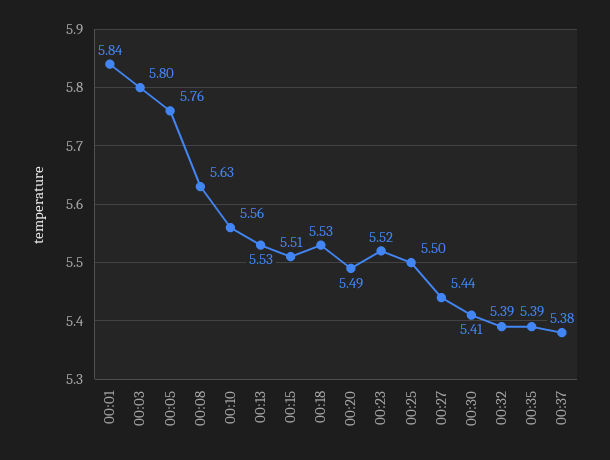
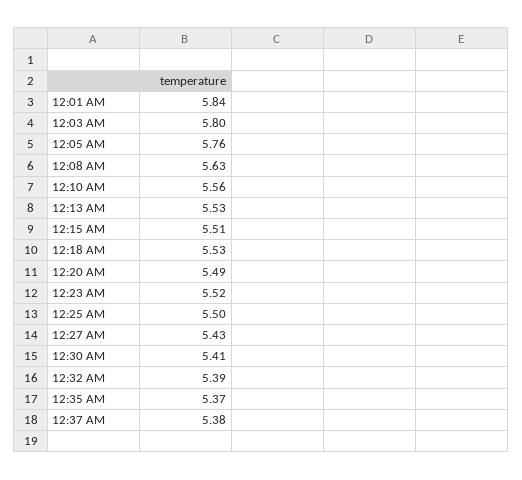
  {
    "00:01": 5.84,
    "00:03": 5.8,
    "00:05": 5.76,
    "00:08": 5.63,
    "00:10": 5.56,
    "00:13": 5.53,
    "00:15": 5.51,
    "00:18": 5.53,
    "00:20": 5.49,
    "00:23": 5.52,
    "00:25": 5.5,
-   "00:27": 5.44,
+   "00:27": 5.43,
    "00:30": 5.41,
    "00:32": 5.39,
-   "00:35": 5.39,
+   "00:35": 5.37,
    "00:37": 5.38
  }

